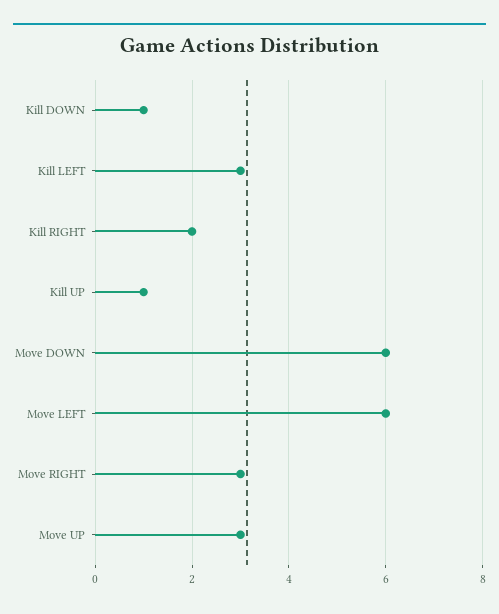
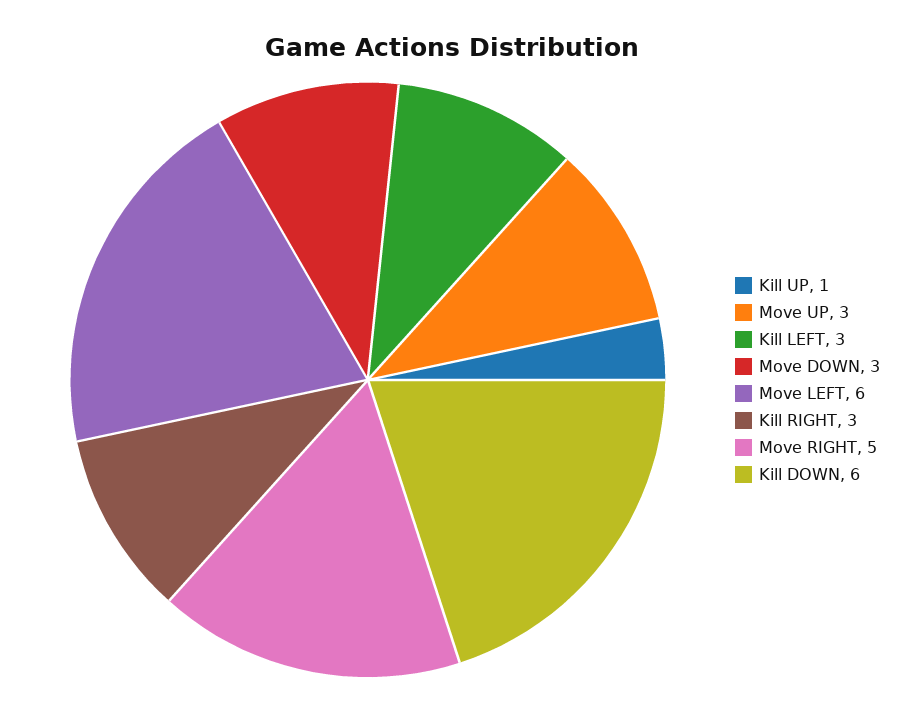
  {
-   "Kill DOWN": 1,
+   "Kill DOWN": 6,
    "Kill LEFT": 3,
-   "Kill RIGHT": 2,
+   "Kill RIGHT": 3,
    "Kill UP": 1,
-   "Move DOWN": 6,
+   "Move DOWN": 3,
    "Move LEFT": 6,
-   "Move RIGHT": 3,
+   "Move RIGHT": 5,
    "Move UP": 3
  }

